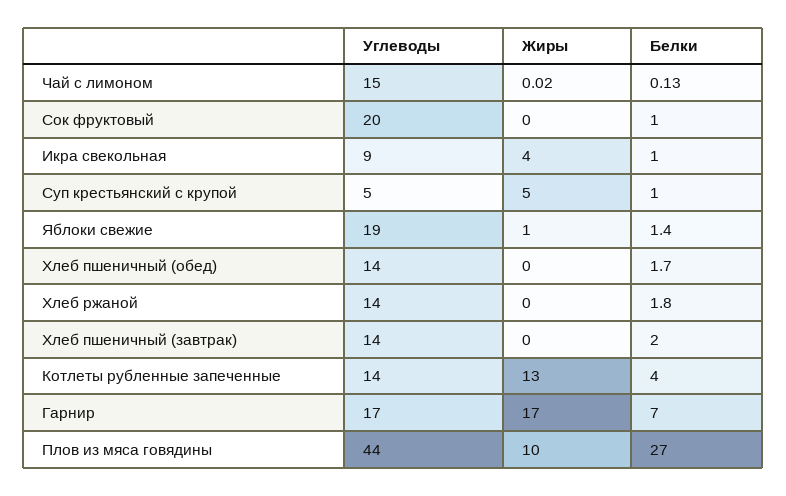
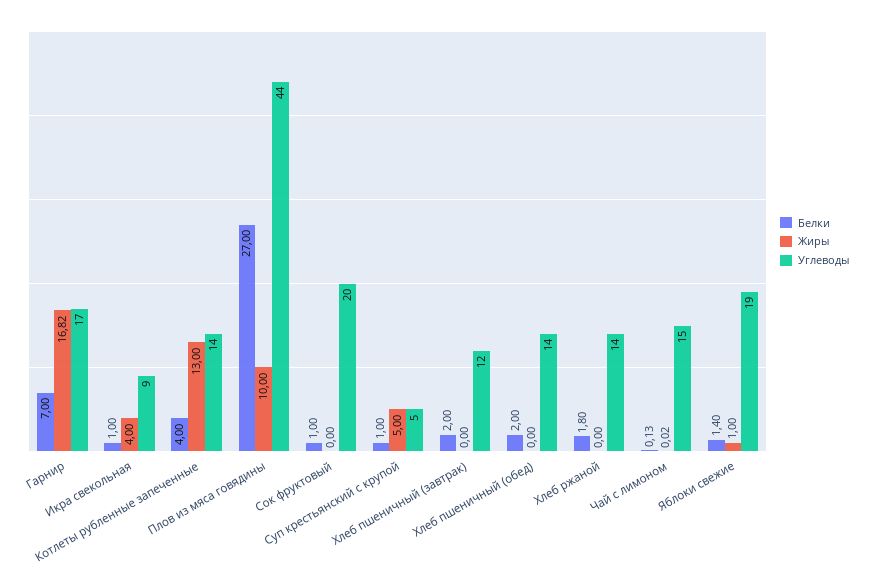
  {
    "Углеводы": {
      "Чай с лимоном": 15,
      "Сок фруктовый": 20,
      "Икра свекольная": 9,
      "Суп крестьянский с крупой": 5,
      "Яблоки свежие": 19,
      "Хлеб пшеничный (обед)": 14,
      "Хлеб ржаной": 14,
-     "Хлеб пшеничный (завтрак)": 14,
+     "Хлеб пшеничный (завтрак)": 12,
      "Котлеты рубленные запеченные": 14,
      "Гарнир": 17,
      "Плов из мяса говядины": 44
    },
    "Жиры": {
      "Чай с лимоном": 0.02,
      "Сок фруктовый": 0,
      "Икра свекольная": 4,
      "Суп крестьянский с крупой": 5,
      "Яблоки свежие": 1,
      "Хлеб пшеничный (обед)": 0,
      "Хлеб ржаной": 0,
      "Хлеб пшеничный (завтрак)": 0,
      "Котлеты рубленные запеченные": 13,
-     "Гарнир": 17,
+     "Гарнир": 16.82,
      "Плов из мяса говядины": 10
    },
    "Белки": {
      "Чай с лимоном": 0.13,
      "Сок фруктовый": 1,
      "Икра свекольная": 1,
      "Суп крестьянский с крупой": 1,
      "Яблоки свежие": 1.4,
-     "Хлеб пшеничный (обед)": 1.7,
+     "Хлеб пшеничный (обед)": 2,
      "Хлеб ржаной": 1.8,
      "Хлеб пшеничный (завтрак)": 2,
      "Котлеты рубленные запеченные": 4,
      "Гарнир": 7,
      "Плов из мяса говядины": 27
    }
  }

